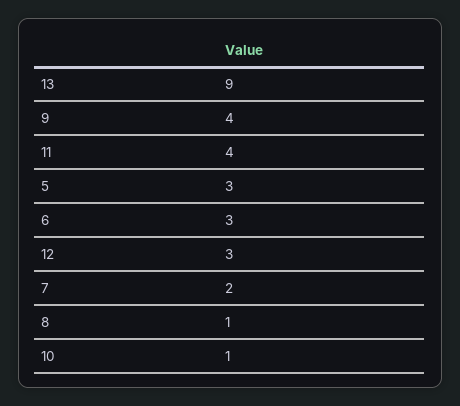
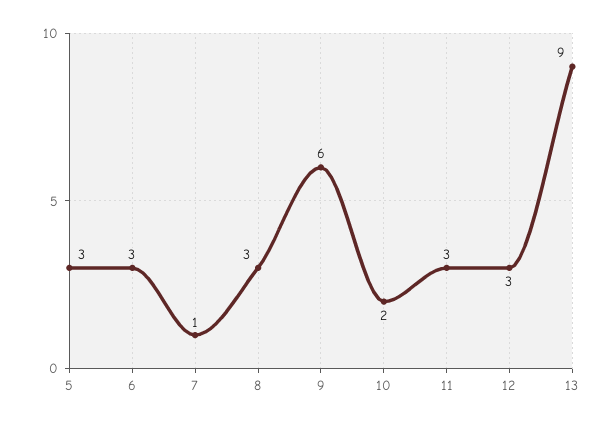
  {
    "13": 9,
-   "9": 4,
+   "9": 6,
-   "11": 4,
+   "11": 3,
    "5": 3,
    "6": 3,
    "12": 3,
-   "7": 2,
+   "7": 1,
-   "8": 1,
+   "8": 3,
-   "10": 1
+   "10": 2
  }

